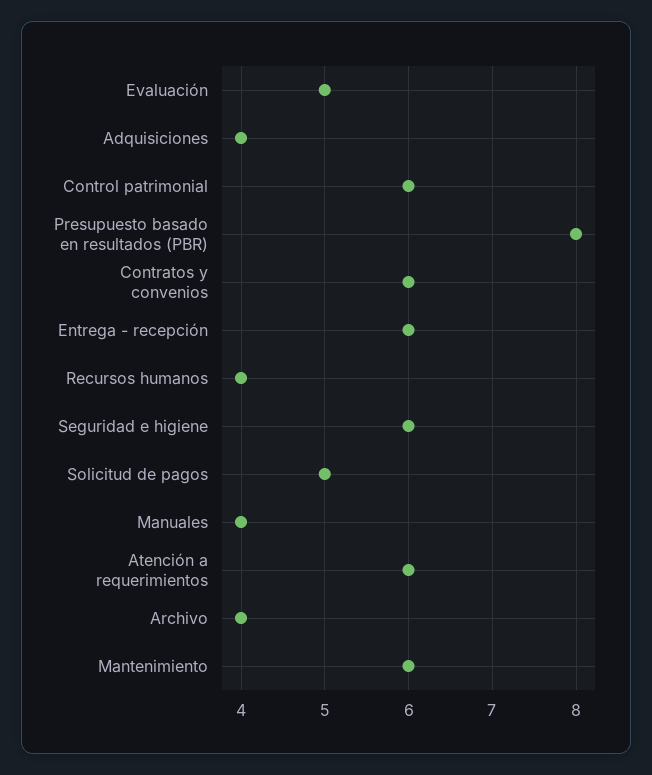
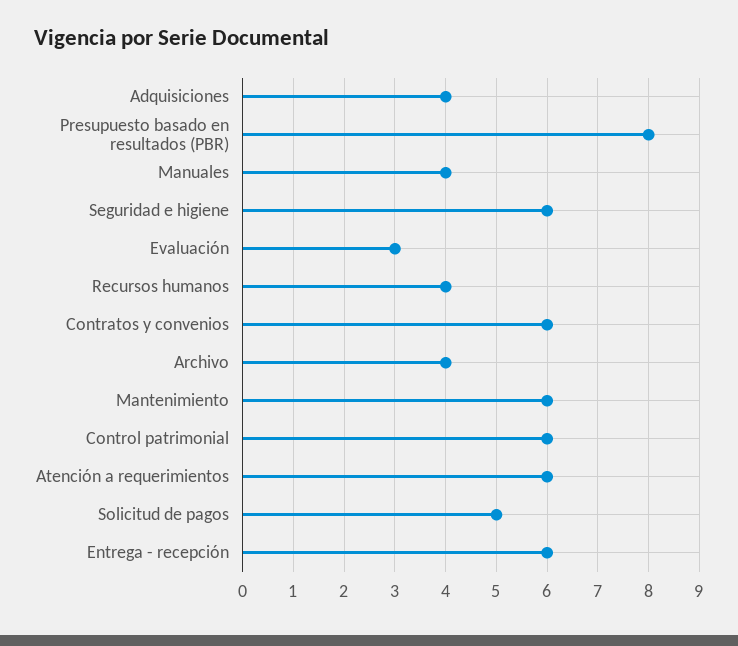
  {
-   "Evaluación": 5,
+   "Evaluación": 3,
    "Adquisiciones": 4,
    "Control patrimonial": 6,
    "Presupuesto basado en resultados (PBR)": 8,
    "Contratos y convenios": 6,
    "Entrega - recepción": 6,
    "Recursos humanos": 4,
    "Seguridad e higiene": 6,
    "Solicitud de pagos": 5,
    "Manuales": 4,
    "Atención a requerimientos": 6,
    "Archivo": 4,
    "Mantenimiento": 6
  }

